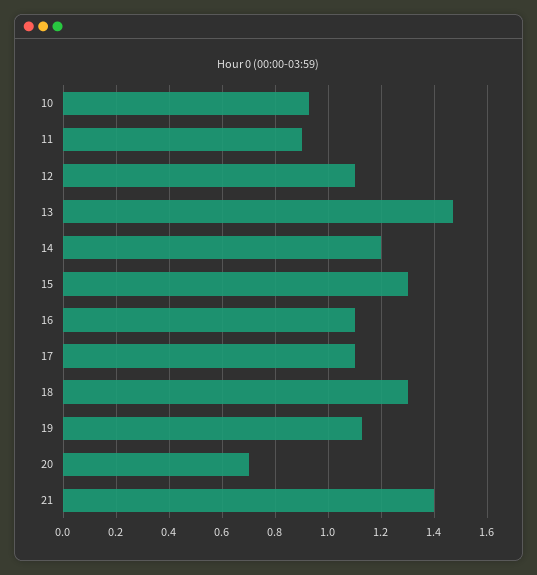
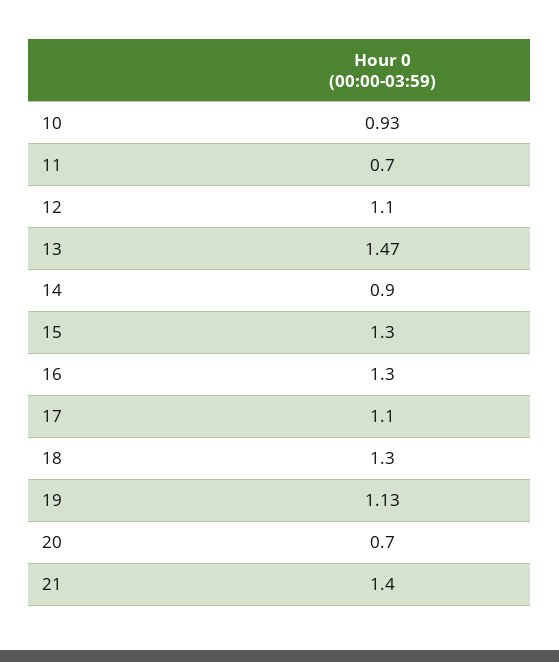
  {
    "10": 0.93,
-   "11": 0.9,
+   "11": 0.7,
    "12": 1.1,
    "13": 1.47,
-   "14": 1.2,
+   "14": 0.9,
    "15": 1.3,
-   "16": 1.1,
+   "16": 1.3,
    "17": 1.1,
    "18": 1.3,
    "19": 1.13,
    "20": 0.7,
    "21": 1.4
  }

